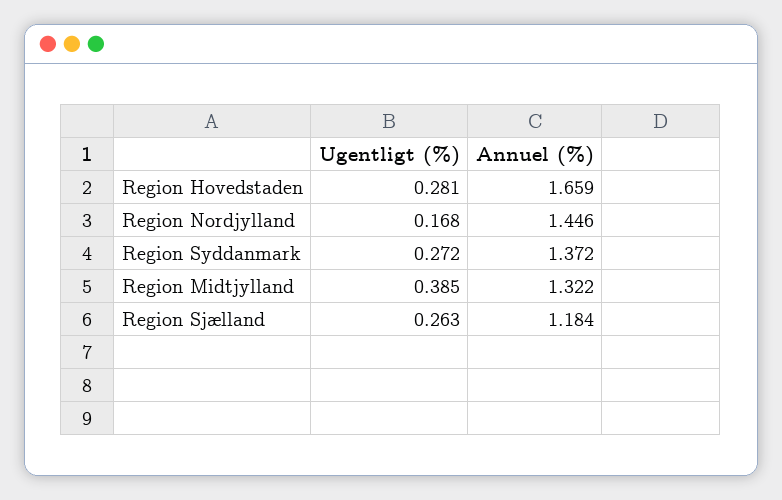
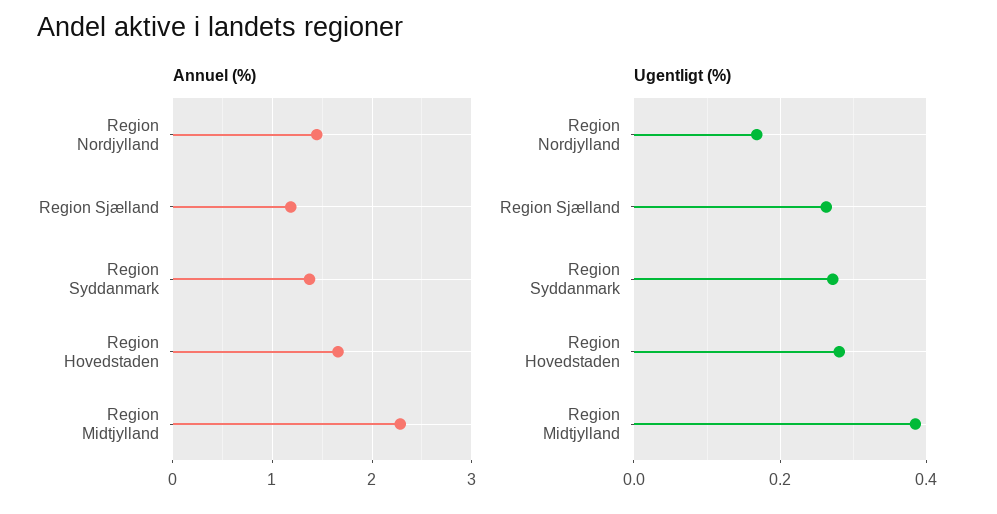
  {
    "Ugentligt (%)": {
      "Region Hovedstaden": 0.281,
      "Region Nordjylland": 0.168,
      "Region Syddanmark": 0.272,
      "Region Midtjylland": 0.385,
      "Region Sjælland": 0.263
    },
    "Annuel (%)": {
      "Region Hovedstaden": 1.659,
      "Region Nordjylland": 1.446,
      "Region Syddanmark": 1.372,
-     "Region Midtjylland": 1.322,
+     "Region Midtjylland": 2.3,
      "Region Sjælland": 1.184
    }
  }

